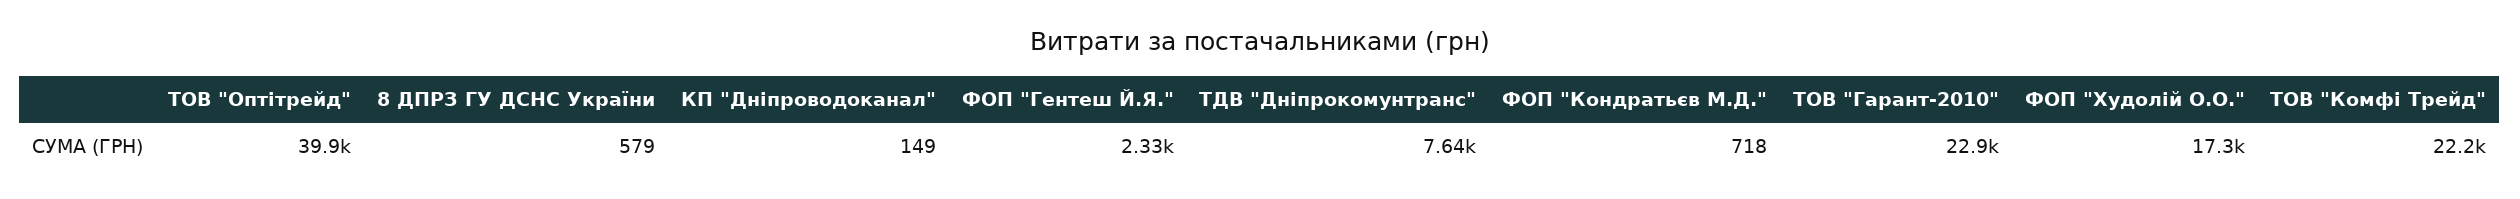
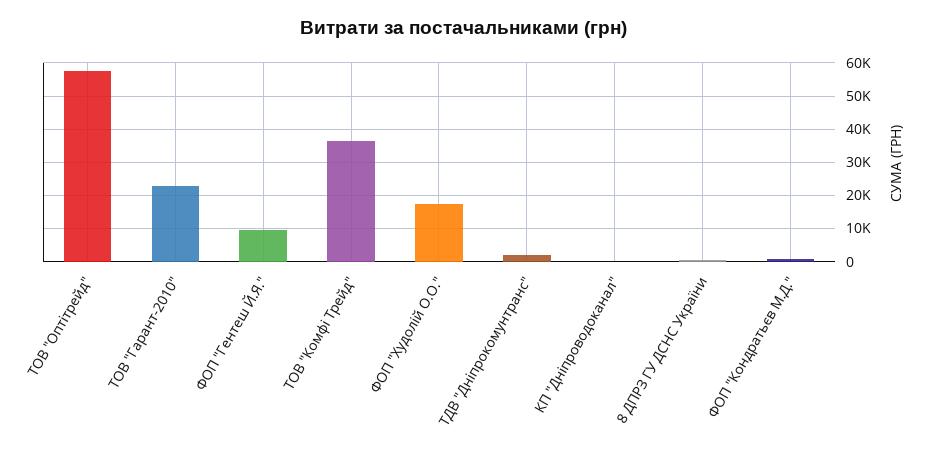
  {
-   "ТОВ \"Оптітрейд\"": 39900,
+   "ТОВ \"Оптітрейд\"": 58000,
    "8 ДПРЗ ГУ ДСНС України": 579,
    "КП \"Дніпроводоканал\"": 149,
-   "ФОП \"Гентеш Й.Я.\"": 2330,
+   "ФОП \"Гентеш Й.Я.\"": 10000,
-   "ТДВ \"Дніпрокомунтранс\"": 7640,
+   "ТДВ \"Дніпрокомунтранс\"": 2000,
    "ФОП \"Кондратьєв М.Д.\"": 718,
    "ТОВ \"Гарант-2010\"": 22900,
    "ФОП \"Худолій О.О.\"": 17300,
-   "ТОВ \"Комфі Трейд\"": 22200
+   "ТОВ \"Комфі Трейд\"": 36000
  }

